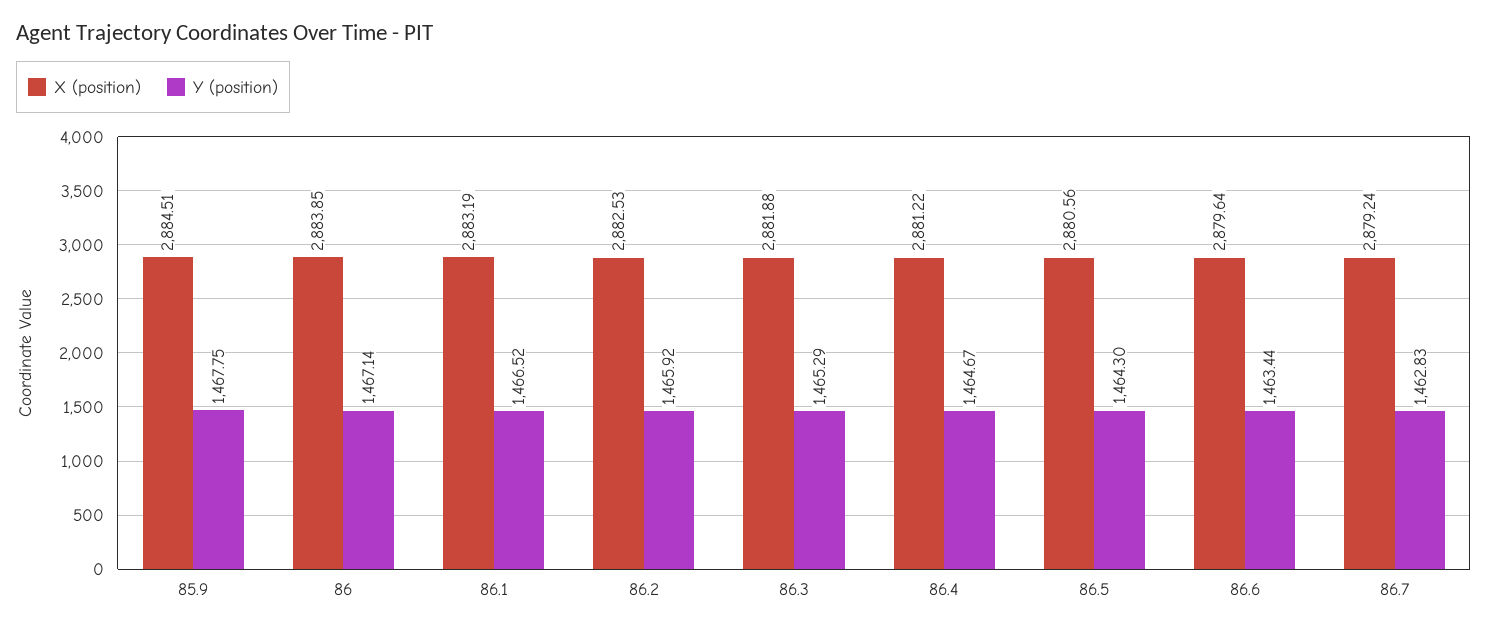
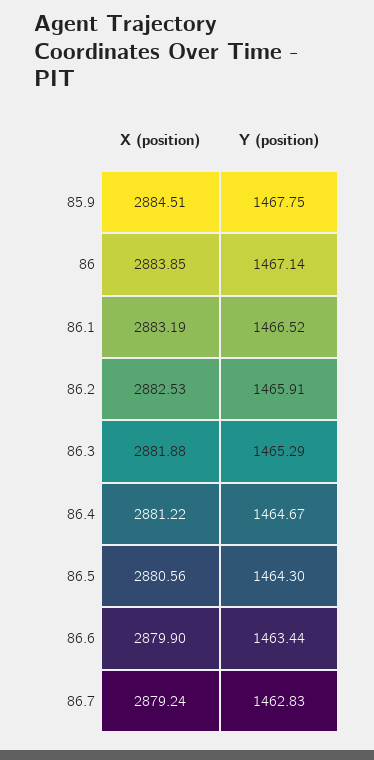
  {
    "X (position)": {
      "85.9": 2884.51,
      "86": 2883.85,
      "86.1": 2883.19,
      "86.2": 2882.53,
      "86.3": 2881.88,
      "86.4": 2881.22,
      "86.5": 2880.56,
-     "86.6": 2879.64,
+     "86.6": 2879.9,
      "86.7": 2879.24
    },
    "Y (position)": {
      "85.9": 1467.75,
      "86": 1467.14,
      "86.1": 1466.52,
-     "86.2": 1465.92,
+     "86.2": 1465.91,
      "86.3": 1465.29,
      "86.4": 1464.67,
      "86.5": 1464.3,
      "86.6": 1463.44,
      "86.7": 1462.83
    }
  }

